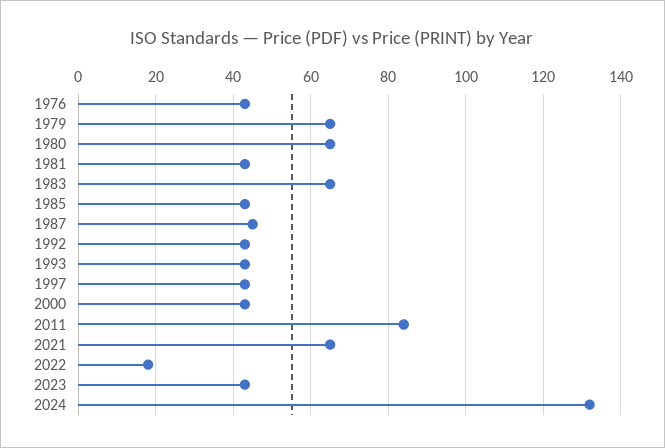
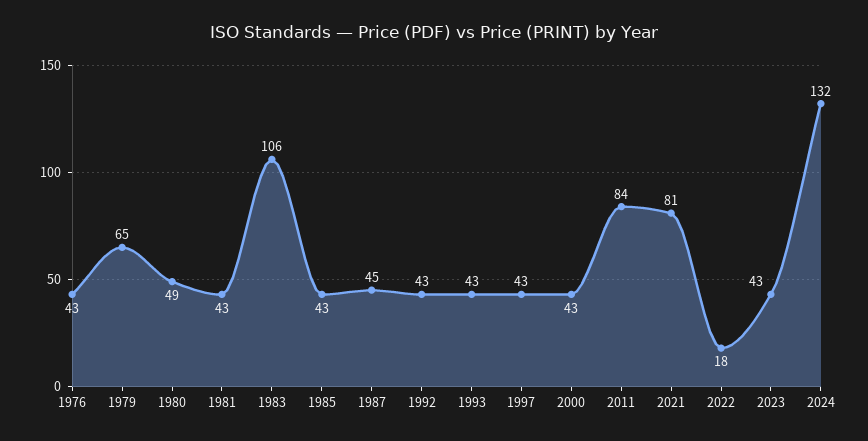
  {
    "1976": 43,
    "1979": 65,
-   "1980": 65,
+   "1980": 49,
    "1981": 43,
-   "1983": 65,
+   "1983": 106,
    "1985": 43,
    "1987": 45,
    "1992": 43,
    "1993": 43,
    "1997": 43,
    "2000": 43,
    "2011": 84,
-   "2021": 65,
+   "2021": 81,
    "2022": 18,
    "2023": 43,
    "2024": 132
  }

